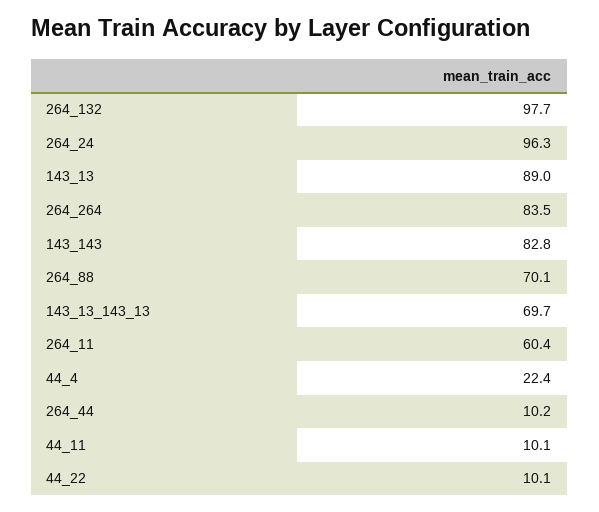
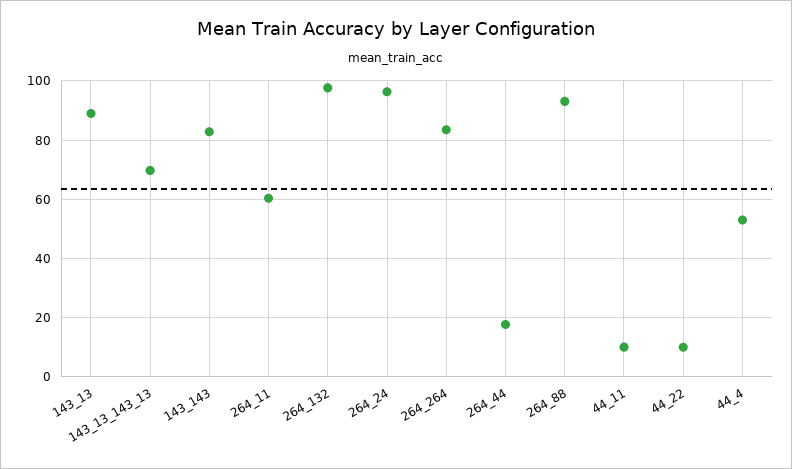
  {
    "264_132": 97.7,
    "264_24": 96.3,
    "143_13": 89,
    "264_264": 83.5,
    "143_143": 82.8,
-   "264_88": 70.1,
+   "264_88": 92.5,
    "143_13_143_13": 69.7,
    "264_11": 60.4,
-   "44_4": 22.4,
+   "44_4": 52.5,
-   "264_44": 10.2,
+   "264_44": 17.5,
    "44_11": 10.1,
    "44_22": 10.1
  }

